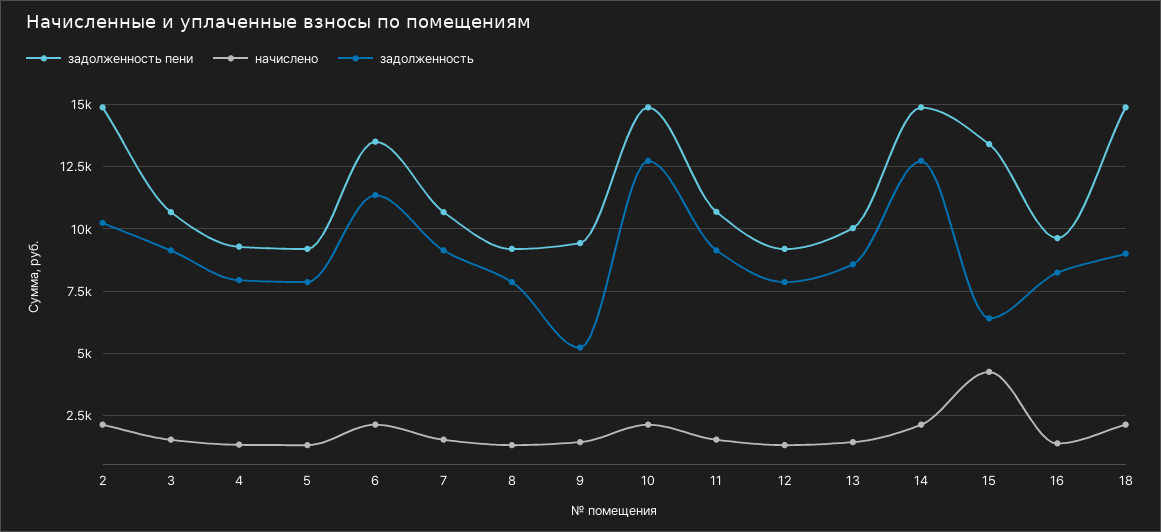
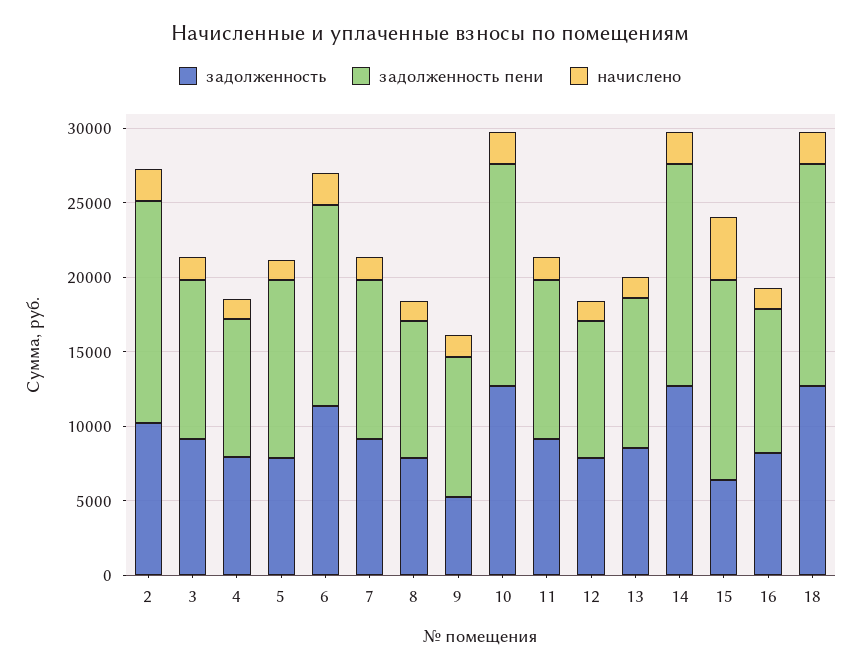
  {
    "задолженность пени": {
      "2": 15000,
      "3": 10750,
      "4": 9250,
-     "5": 9250,
+     "5": 12000,
      "6": 13500,
      "7": 10750,
      "8": 9250,
      "9": 9500,
      "10": 15000,
      "11": 10750,
      "12": 9250,
      "13": 10000,
      "14": 15000,
      "15": 13500,
      "16": 9750,
      "18": 15000
    },
    "начислено": {
      "2": 2250,
      "3": 1500,
      "4": 1250,
      "5": 1250,
      "6": 2250,
      "7": 1500,
      "8": 1250,
      "9": 1500,
      "10": 2250,
      "11": 1500,
      "12": 1250,
      "13": 1500,
      "14": 2250,
      "15": 4250,
      "16": 1500,
      "18": 2250
    },
    "задолженность": {
      "2": 10250,
      "3": 9250,
      "4": 8000,
      "5": 7750,
      "6": 11250,
      "7": 9250,
      "8": 7750,
      "9": 5250,
      "10": 12750,
      "11": 9250,
      "12": 7750,
      "13": 8500,
      "14": 12750,
      "15": 6500,
      "16": 8250,
-     "18": 9000
+     "18": 13000
    }
  }

